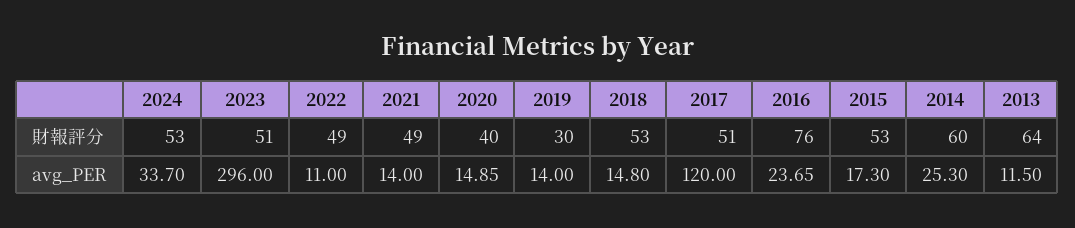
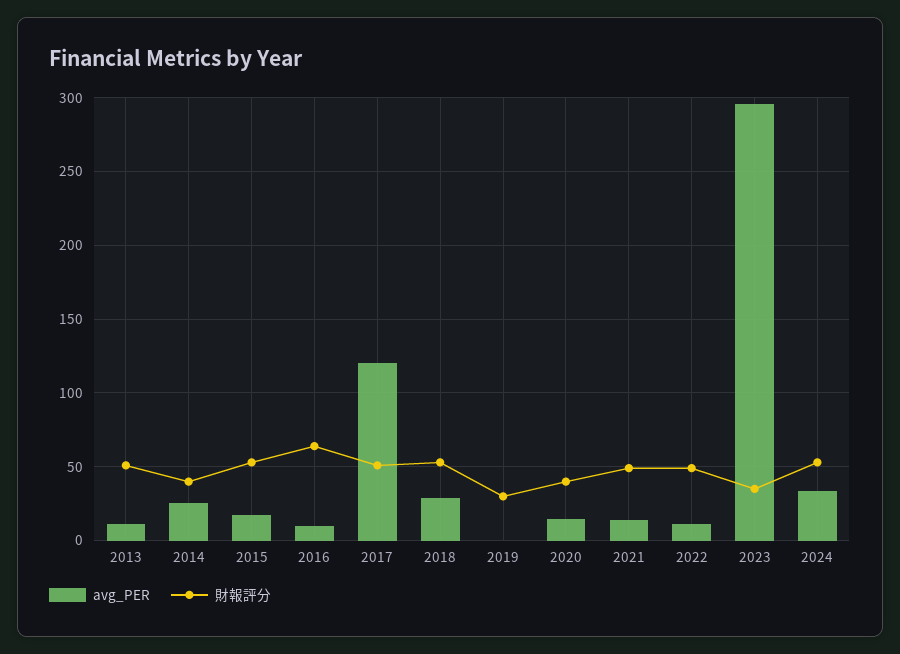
  {
    "財報評分": {
      "2024": 53,
-     "2023": 51,
+     "2023": 35,
      "2022": 49,
      "2021": 49,
      "2020": 40,
      "2019": 30,
      "2018": 53,
      "2017": 51,
-     "2016": 76,
+     "2016": 65,
      "2015": 53,
-     "2014": 60,
+     "2014": 40,
-     "2013": 64
+     "2013": 50
    },
    "avg_PER": {
      "2024": 33.7,
      "2023": 296,
      "2022": 11,
      "2021": 14,
      "2020": 14.85,
-     "2019": 14,
+     "2019": 0,
-     "2018": 14.8,
+     "2018": 30,
      "2017": 120,
-     "2016": 23.65,
+     "2016": 10,
      "2015": 17.3,
      "2014": 25.3,
      "2013": 11.5
    }
  }

